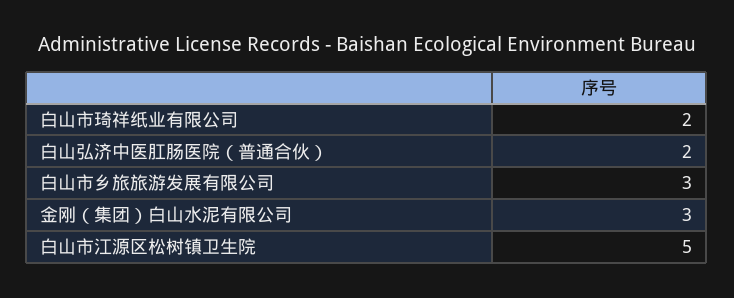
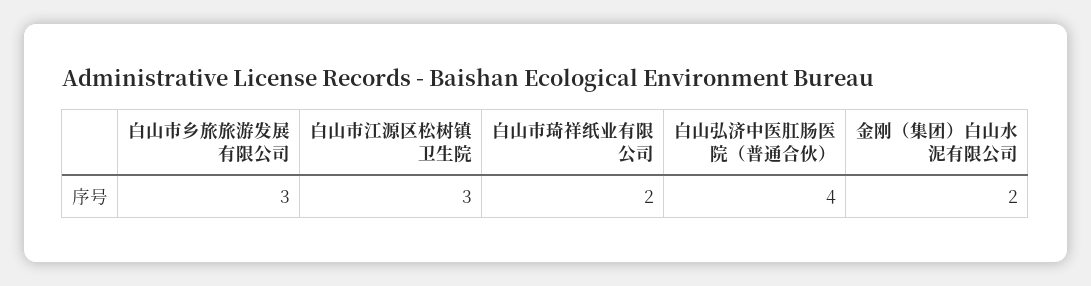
  {
    "白山市琦祥纸业有限公司": 2,
-   "白山弘济中医肛肠医院（普通合伙）": 2,
+   "白山弘济中医肛肠医院（普通合伙）": 4,
    "白山市乡旅旅游发展有限公司": 3,
-   "金刚（集团）白山水泥有限公司": 3,
+   "金刚（集团）白山水泥有限公司": 2,
-   "白山市江源区松树镇卫生院": 5
+   "白山市江源区松树镇卫生院": 3
  }

